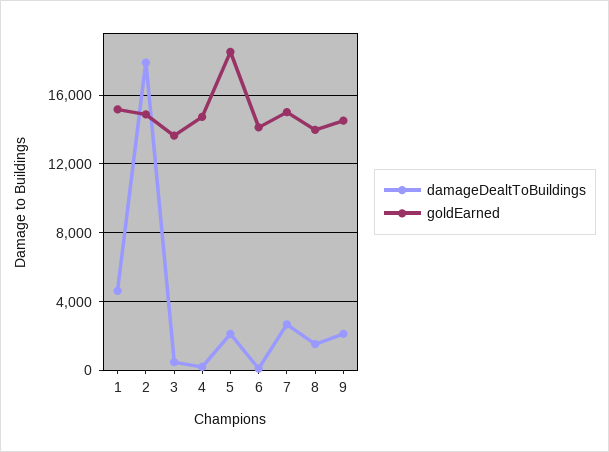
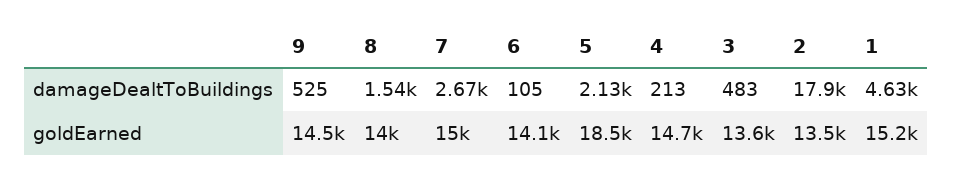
  {
    "damageDealtToBuildings": {
      "1": 4630,
      "2": 17900,
      "3": 483,
      "4": 213,
      "5": 2130,
      "6": 105,
      "7": 2670,
      "8": 1540,
-     "9": 2000
+     "9": 525
    },
    "goldEarned": {
      "1": 15200,
-     "2": 15000,
+     "2": 13500,
      "3": 13600,
      "4": 14700,
      "5": 18500,
      "6": 14100,
      "7": 15000,
      "8": 14000,
      "9": 14500
    }
  }

